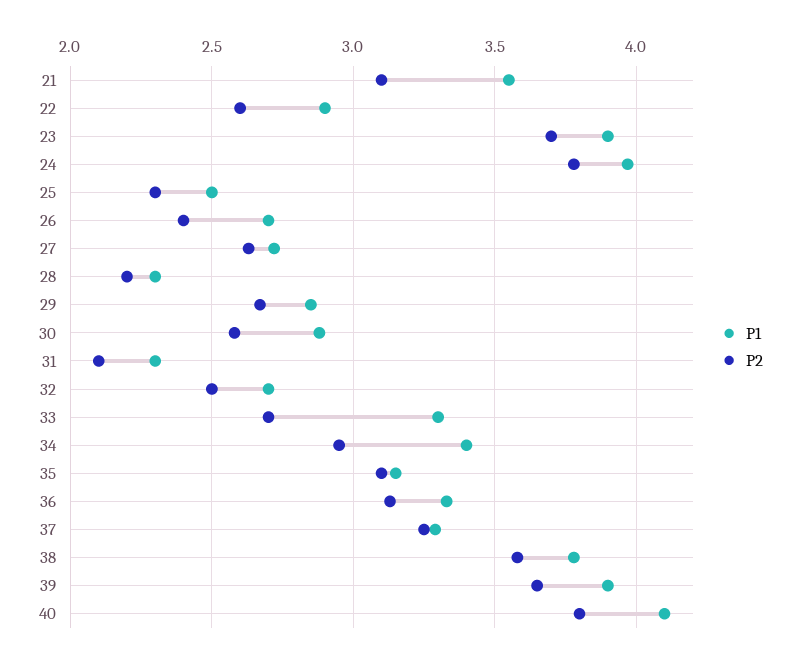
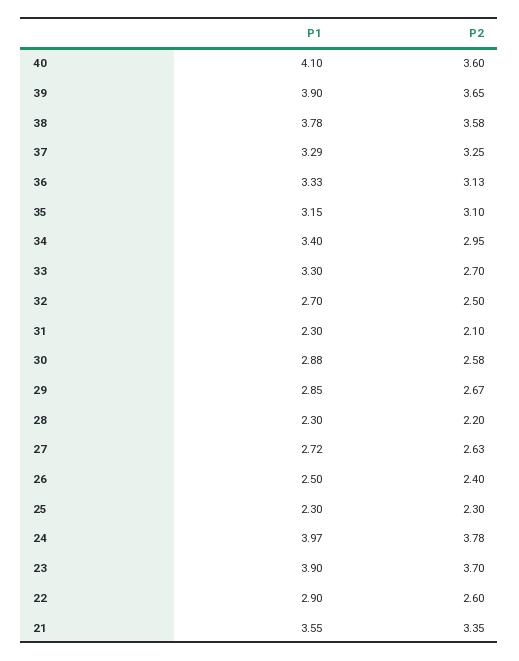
  {
    "P1": {
      "21": 3.55,
      "22": 2.9,
      "23": 3.9,
      "24": 3.97,
-     "25": 2.5,
+     "25": 2.3,
-     "26": 2.7,
+     "26": 2.5,
      "27": 2.72,
      "28": 2.3,
      "29": 2.85,
      "30": 2.88,
      "31": 2.3,
      "32": 2.7,
      "33": 3.3,
      "34": 3.4,
      "35": 3.15,
      "36": 3.33,
      "37": 3.29,
      "38": 3.78,
      "39": 3.9,
      "40": 4.1
    },
    "P2": {
-     "21": 3.1,
+     "21": 3.35,
      "22": 2.6,
      "23": 3.7,
      "24": 3.78,
      "25": 2.3,
      "26": 2.4,
      "27": 2.63,
      "28": 2.2,
      "29": 2.67,
      "30": 2.58,
      "31": 2.1,
      "32": 2.5,
      "33": 2.7,
      "34": 2.95,
      "35": 3.1,
      "36": 3.13,
      "37": 3.25,
      "38": 3.58,
      "39": 3.65,
-     "40": 3.8
+     "40": 3.6
    }
  }

